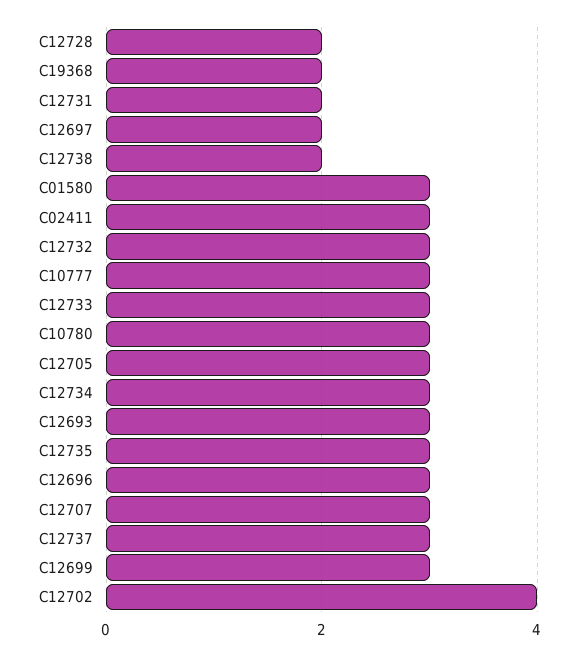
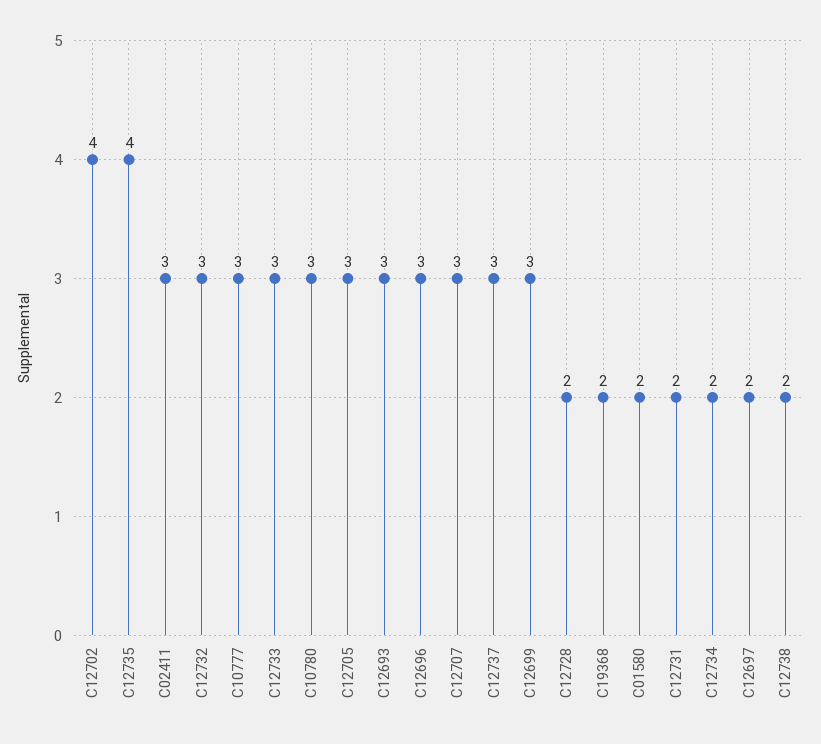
  {
    "C12728": 2,
    "C19368": 2,
    "C12731": 2,
    "C12697": 2,
    "C12738": 2,
-   "C01580": 3,
+   "C01580": 2,
    "C02411": 3,
    "C12732": 3,
    "C10777": 3,
    "C12733": 3,
    "C10780": 3,
    "C12705": 3,
-   "C12734": 3,
+   "C12734": 2,
    "C12693": 3,
-   "C12735": 3,
+   "C12735": 4,
    "C12696": 3,
    "C12707": 3,
    "C12737": 3,
    "C12699": 3,
    "C12702": 4
  }

